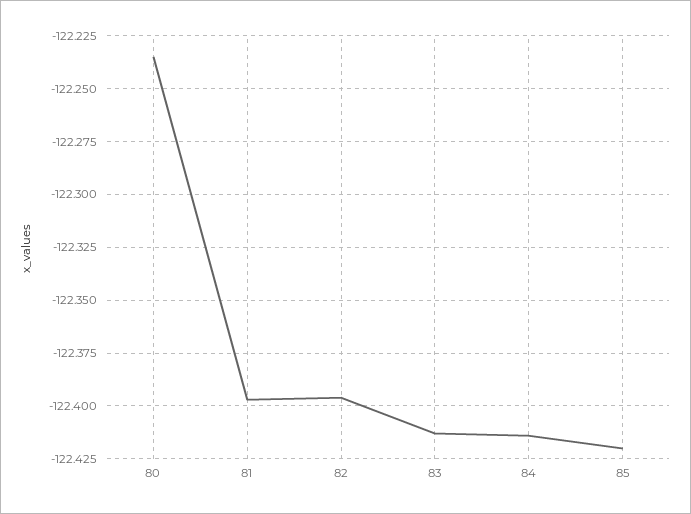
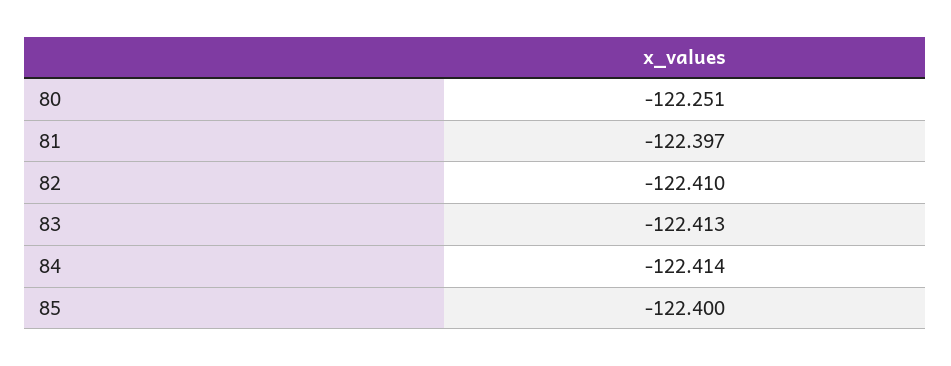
  {
-   "80": -122.235,
+   "80": -122.251,
    "81": -122.397,
-   "82": -122.395,
+   "82": -122.41,
    "83": -122.413,
    "84": -122.414,
-   "85": -122.42
+   "85": -122.4
  }

